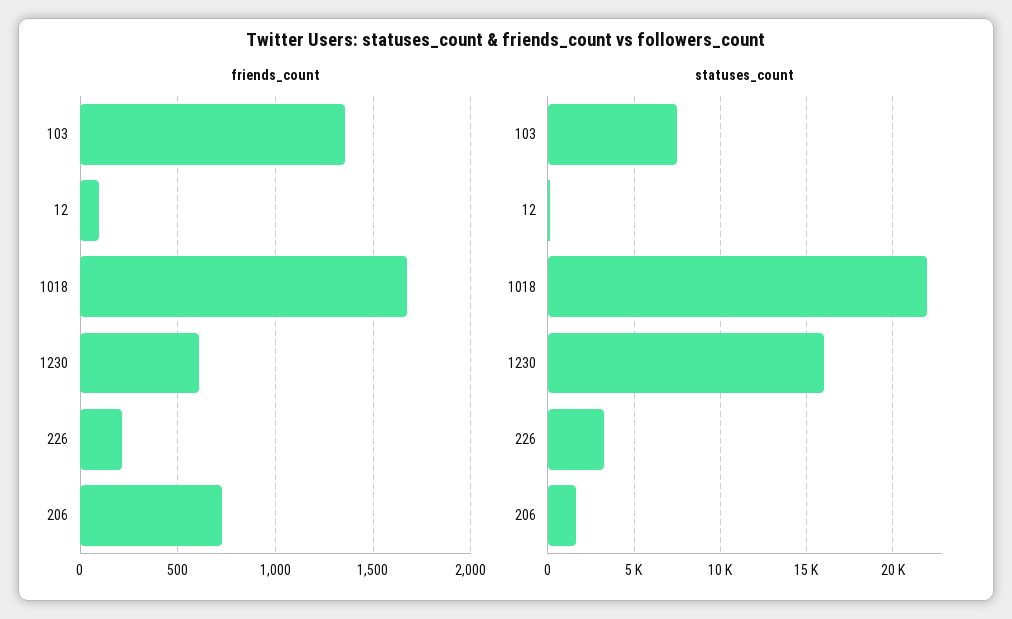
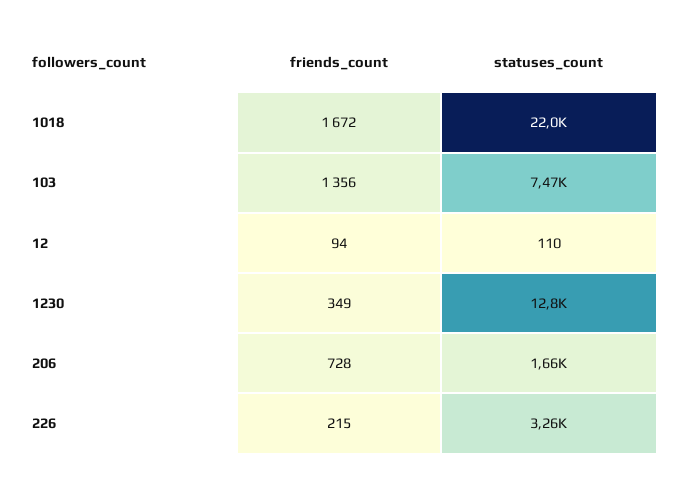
  {
    "friends_count": {
      "103": 1356,
      "12": 94,
      "1018": 1672,
-     "1230": 600,
+     "1230": 349,
      "226": 215,
      "206": 728
    },
    "statuses_count": {
      "103": 7470,
      "12": 110,
      "1018": 22000,
-     "1230": 16000,
+     "1230": 12800,
      "226": 3260,
      "206": 1660
    }
  }

